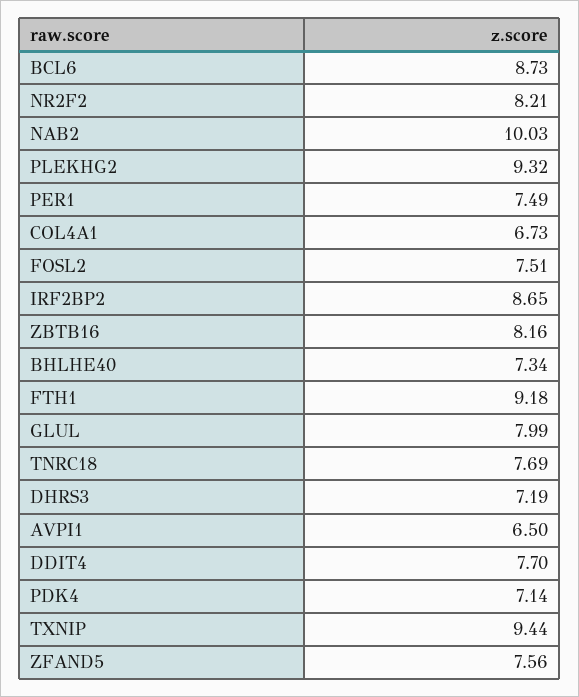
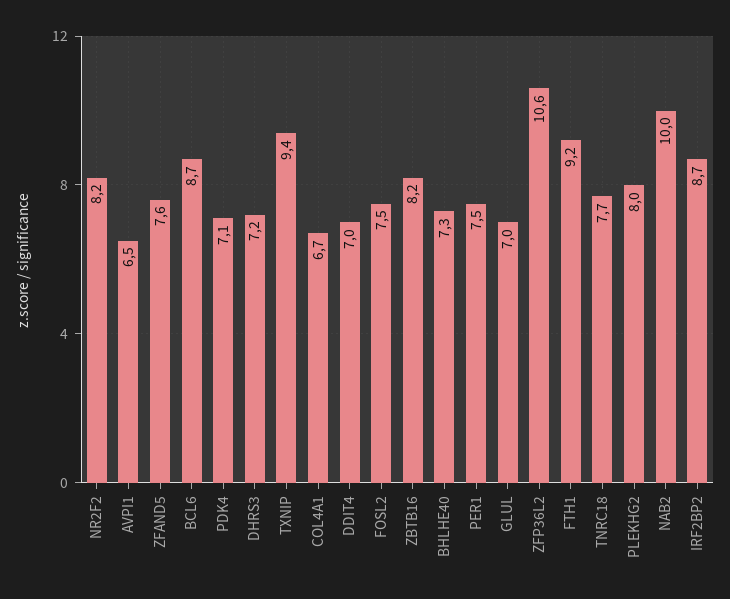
  {
    "BCL6": 8.73,
    "NR2F2": 8.21,
    "NAB2": 10.03,
-   "PLEKHG2": 9.32,
+   "PLEKHG2": 8,
    "PER1": 7.49,
    "COL4A1": 6.73,
    "FOSL2": 7.51,
    "IRF2BP2": 8.65,
    "ZBTB16": 8.16,
    "BHLHE40": 7.34,
    "FTH1": 9.18,
-   "GLUL": 7.99,
+   "GLUL": 7,
    "TNRC18": 7.69,
    "DHRS3": 7.19,
    "AVPI1": 6.5,
-   "DDIT4": 7.7,
+   "DDIT4": 7,
    "PDK4": 7.14,
    "TXNIP": 9.44,
-   "ZFAND5": 7.56
+   "ZFAND5": 7.56,
+   "ZFP36L2": 10.6
  }

